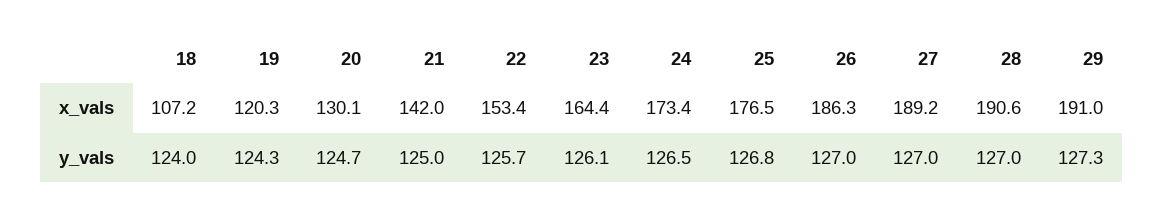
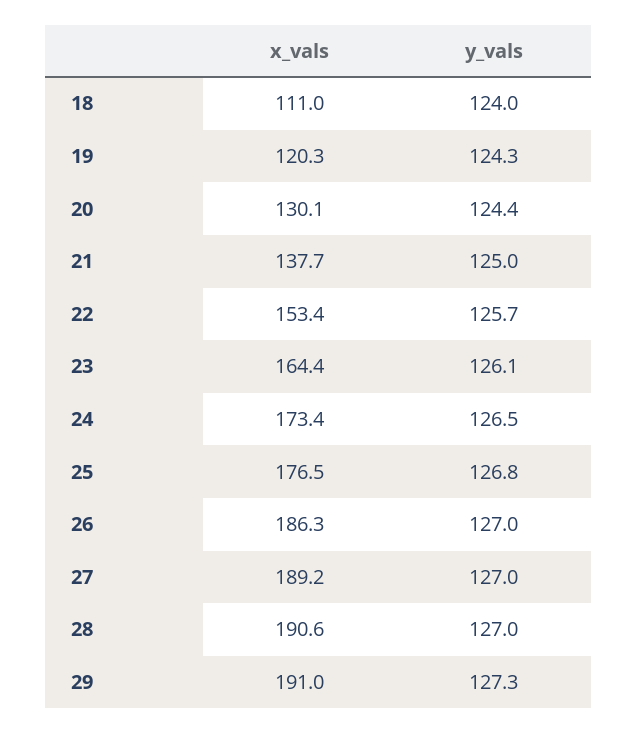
  {
    "18": {
-     "x_vals": 107.2,
+     "x_vals": 111,
      "y_vals": 124
    },
    "19": {
      "x_vals": 120.3,
      "y_vals": 124.3
    },
    "20": {
      "x_vals": 130.1,
-     "y_vals": 124.7
+     "y_vals": 124.4
    },
    "21": {
-     "x_vals": 142,
+     "x_vals": 137.7,
      "y_vals": 125
    },
    "22": {
      "x_vals": 153.4,
      "y_vals": 125.7
    },
    "23": {
      "x_vals": 164.4,
      "y_vals": 126.1
    },
    "24": {
      "x_vals": 173.4,
      "y_vals": 126.5
    },
    "25": {
      "x_vals": 176.5,
      "y_vals": 126.8
    },
    "26": {
      "x_vals": 186.3,
      "y_vals": 127
    },
    "27": {
      "x_vals": 189.2,
      "y_vals": 127
    },
    "28": {
      "x_vals": 190.6,
      "y_vals": 127
    },
    "29": {
      "x_vals": 191,
      "y_vals": 127.3
    }
  }

